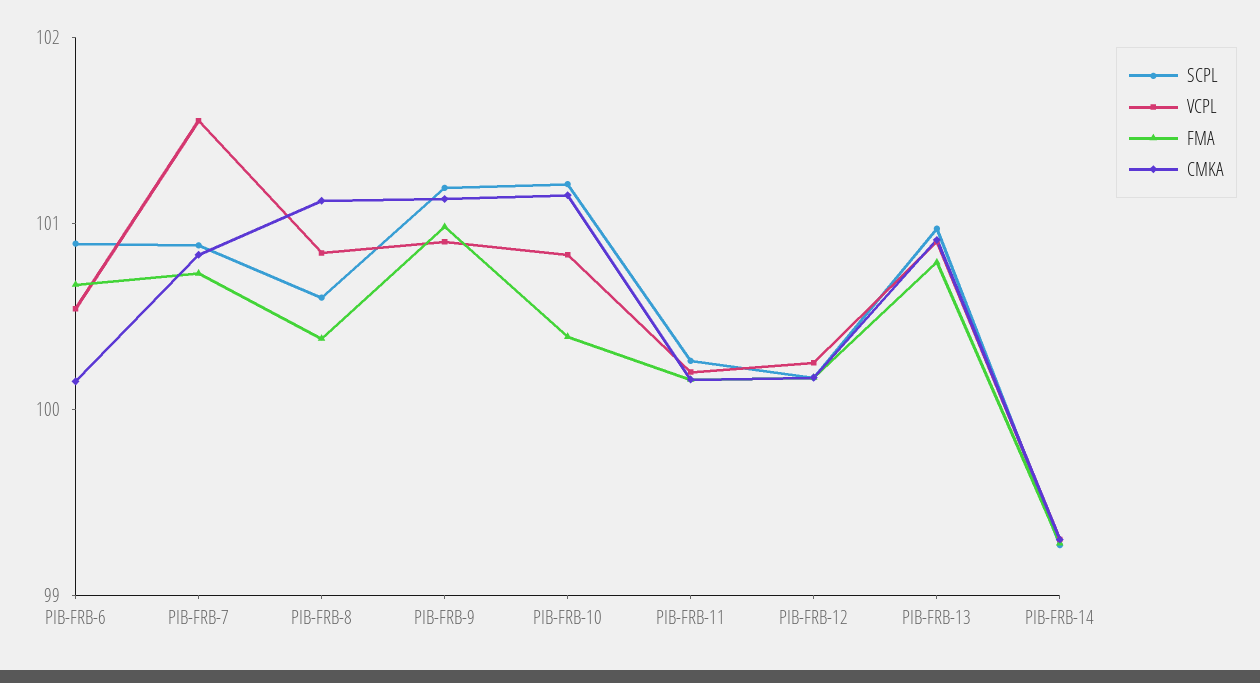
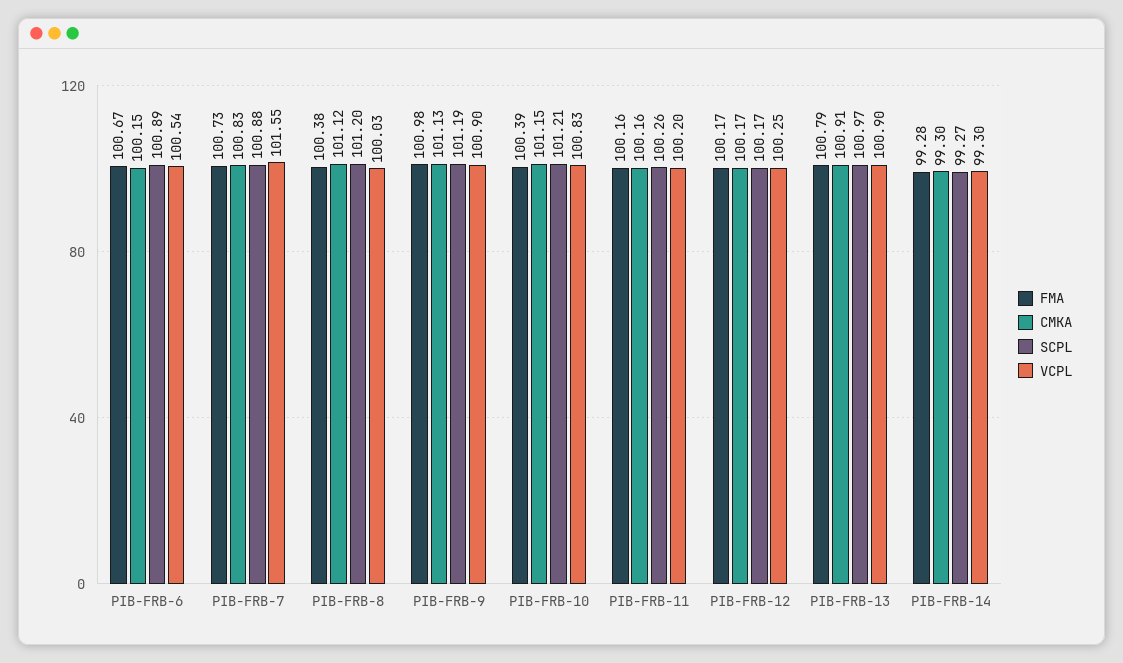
  {
    "SCPL": {
      "PIB-FRB-6": 100.89,
      "PIB-FRB-7": 100.88,
-     "PIB-FRB-8": 100.6,
+     "PIB-FRB-8": 101.2,
      "PIB-FRB-9": 101.19,
      "PIB-FRB-10": 101.21,
      "PIB-FRB-11": 100.26,
      "PIB-FRB-12": 100.17,
      "PIB-FRB-13": 100.97,
      "PIB-FRB-14": 99.27
    },
    "VCPL": {
      "PIB-FRB-6": 100.54,
      "PIB-FRB-7": 101.55,
-     "PIB-FRB-8": 100.8,
+     "PIB-FRB-8": 100.03,
      "PIB-FRB-9": 100.9,
      "PIB-FRB-10": 100.83,
      "PIB-FRB-11": 100.2,
      "PIB-FRB-12": 100.25,
      "PIB-FRB-13": 100.9,
      "PIB-FRB-14": 99.3
    },
    "FMA": {
      "PIB-FRB-6": 100.67,
      "PIB-FRB-7": 100.73,
      "PIB-FRB-8": 100.38,
      "PIB-FRB-9": 100.98,
      "PIB-FRB-10": 100.39,
      "PIB-FRB-11": 100.16,
      "PIB-FRB-12": 100.17,
      "PIB-FRB-13": 100.79,
      "PIB-FRB-14": 99.28
    },
    "CMKA": {
      "PIB-FRB-6": 100.15,
      "PIB-FRB-7": 100.83,
      "PIB-FRB-8": 101.12,
      "PIB-FRB-9": 101.13,
      "PIB-FRB-10": 101.15,
      "PIB-FRB-11": 100.16,
      "PIB-FRB-12": 100.17,
      "PIB-FRB-13": 100.91,
      "PIB-FRB-14": 99.3
    }
  }

